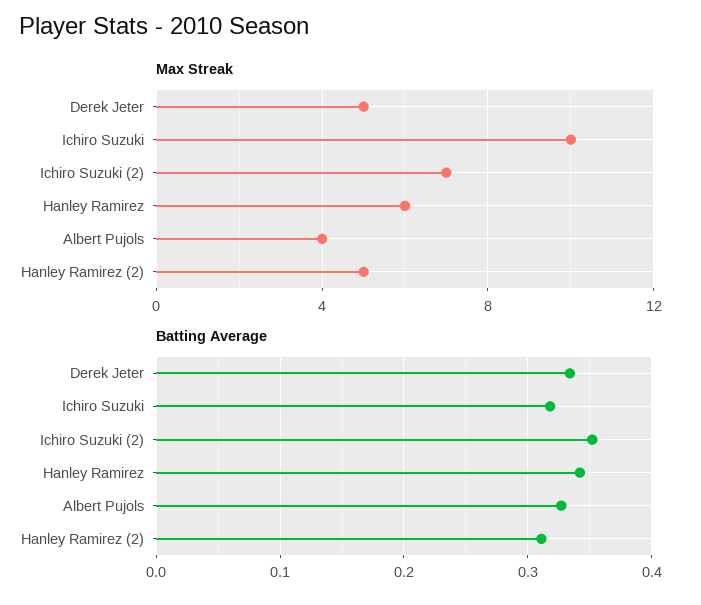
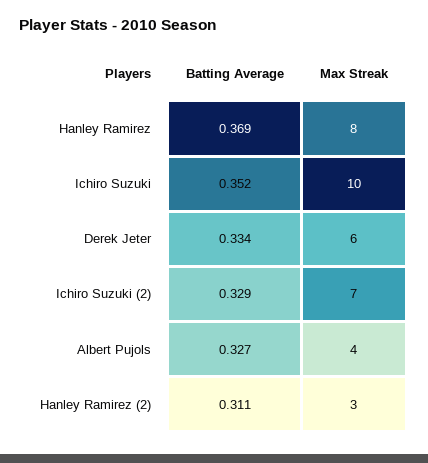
  {
    "Max Streak": {
-     "Derek Jeter": 5,
+     "Derek Jeter": 6,
      "Ichiro Suzuki": 10,
      "Ichiro Suzuki (2)": 7,
-     "Hanley Ramirez": 6,
+     "Hanley Ramirez": 8,
      "Albert Pujols": 4,
-     "Hanley Ramirez (2)": 5
+     "Hanley Ramirez (2)": 3
    },
    "Batting Average": {
      "Derek Jeter": 0.334,
-     "Ichiro Suzuki": 0.32,
+     "Ichiro Suzuki": 0.352,
-     "Ichiro Suzuki (2)": 0.35,
+     "Ichiro Suzuki (2)": 0.329,
-     "Hanley Ramirez": 0.34,
+     "Hanley Ramirez": 0.369,
      "Albert Pujols": 0.327,
      "Hanley Ramirez (2)": 0.311
    }
  }

